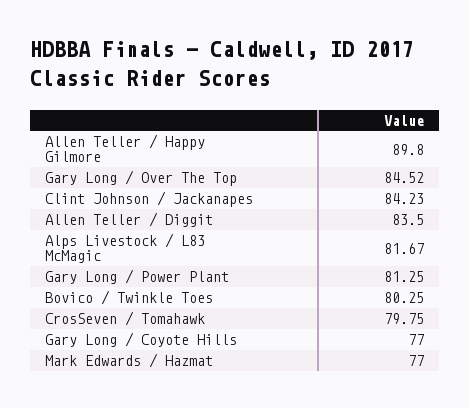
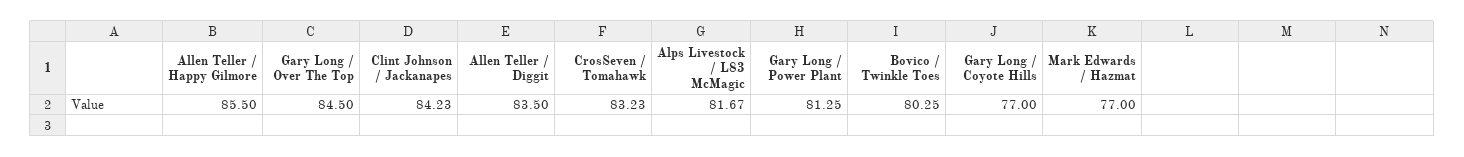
  {
-   "Allen Teller / Happy Gilmore": 89.8,
+   "Allen Teller / Happy Gilmore": 85.5,
-   "Gary Long / Over The Top": 84.52,
+   "Gary Long / Over The Top": 84.5,
    "Clint Johnson / Jackanapes": 84.23,
    "Allen Teller / Diggit": 83.5,
    "Alps Livestock / L83 McMagic": 81.67,
    "Gary Long / Power Plant": 81.25,
    "Bovico / Twinkle Toes": 80.25,
-   "CrosSeven / Tomahawk": 79.75,
+   "CrosSeven / Tomahawk": 83.23,
    "Gary Long / Coyote Hills": 77,
    "Mark Edwards / Hazmat": 77
  }

